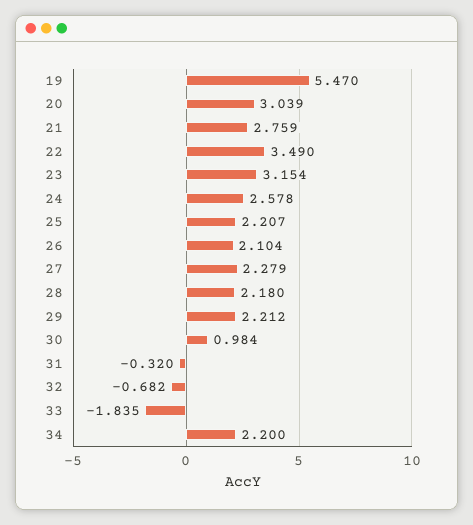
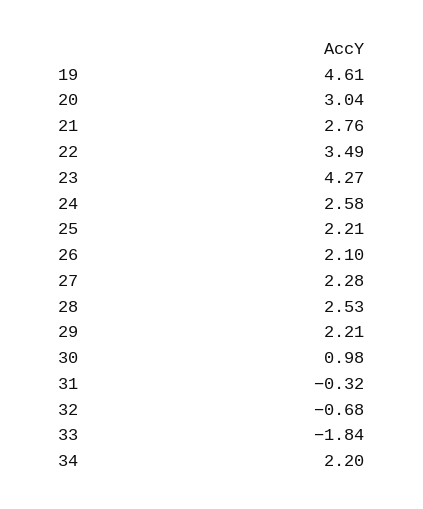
  {
-   "19": 5.47,
+   "19": 4.61,
    "20": 3.039,
    "21": 2.759,
    "22": 3.49,
-   "23": 3.154,
+   "23": 4.27,
    "24": 2.578,
    "25": 2.207,
    "26": 2.104,
    "27": 2.279,
-   "28": 2.18,
+   "28": 2.53,
    "29": 2.212,
    "30": 0.984,
    "31": -0.32,
    "32": -0.682,
    "33": -1.835,
    "34": 2.2
  }

